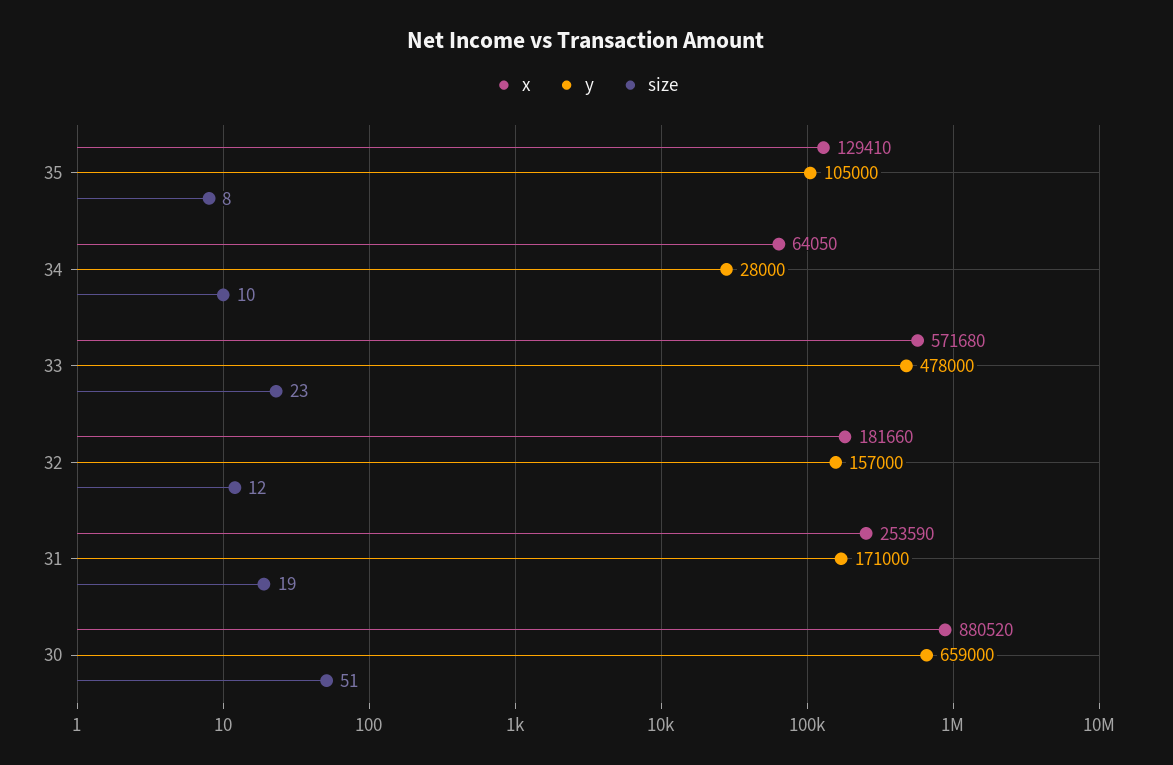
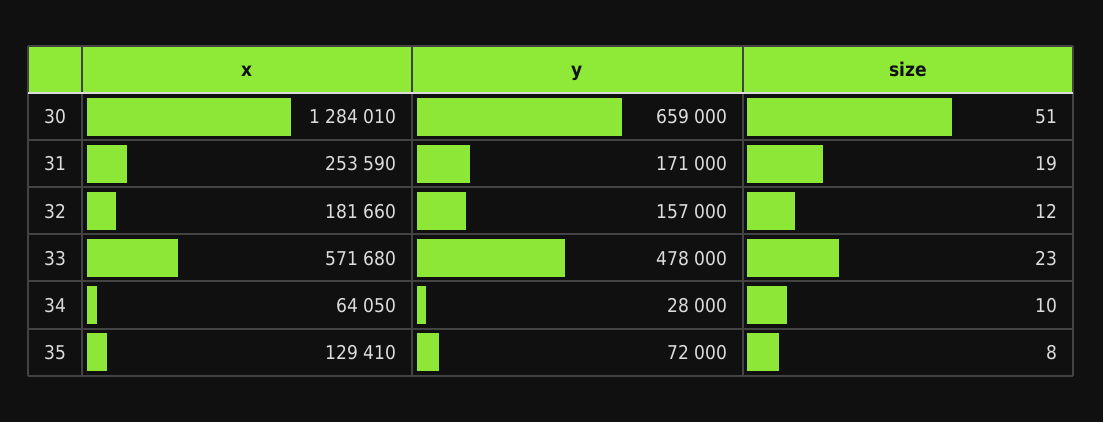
  {
    "x": {
      "35": 129410,
      "34": 64050,
      "33": 571680,
      "32": 181660,
      "31": 253590,
-     "30": 880520
+     "30": 1284010
    },
    "y": {
-     "35": 105000,
+     "35": 72000,
      "34": 28000,
      "33": 478000,
      "32": 157000,
      "31": 171000,
      "30": 659000
    },
    "size": {
      "35": 8,
      "34": 10,
      "33": 23,
      "32": 12,
      "31": 19,
      "30": 51
    }
  }

